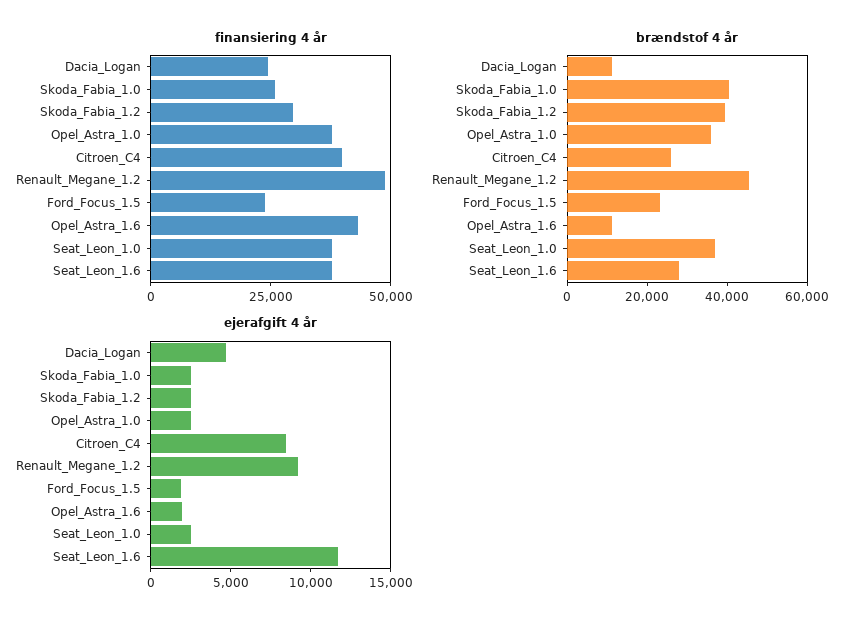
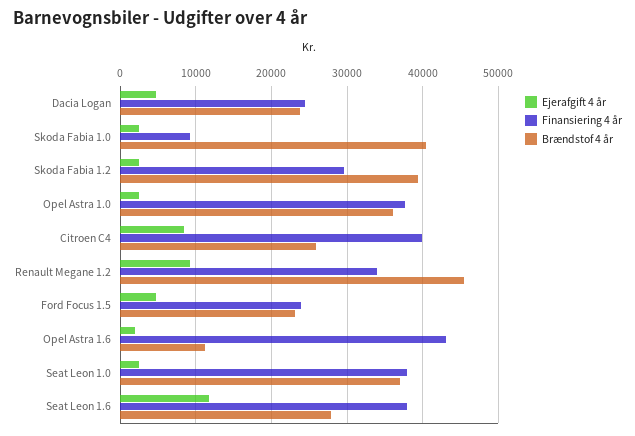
  {
    "finansiering 4 år": {
      "Dacia_Logan": 24000,
-     "Skoda_Fabia_1.0": 25000,
+     "Skoda_Fabia_1.0": 9000,
      "Skoda_Fabia_1.2": 30000,
      "Opel_Astra_1.0": 38000,
      "Citroen_C4": 40000,
-     "Renault_Megane_1.2": 50000,
+     "Renault_Megane_1.2": 34000,
      "Ford_Focus_1.5": 24000,
      "Opel_Astra_1.6": 43000,
      "Seat_Leon_1.0": 38000,
      "Seat_Leon_1.6": 38000
    },
    "brændstof 4 år": {
-     "Dacia_Logan": 10000,
+     "Dacia_Logan": 24000,
      "Skoda_Fabia_1.0": 40000,
      "Skoda_Fabia_1.2": 39000,
      "Opel_Astra_1.0": 36000,
      "Citroen_C4": 26000,
      "Renault_Megane_1.2": 45000,
      "Ford_Focus_1.5": 23000,
      "Opel_Astra_1.6": 11000,
      "Seat_Leon_1.0": 37000,
      "Seat_Leon_1.6": 28000
    },
    "ejerafgift 4 år": {
      "Dacia_Logan": 5000,
      "Skoda_Fabia_1.0": 2000,
      "Skoda_Fabia_1.2": 2000,
      "Opel_Astra_1.0": 2000,
      "Citroen_C4": 8000,
      "Renault_Megane_1.2": 9000,
-     "Ford_Focus_1.5": 2000,
+     "Ford_Focus_1.5": 5000,
      "Opel_Astra_1.6": 2000,
      "Seat_Leon_1.0": 2000,
      "Seat_Leon_1.6": 12000
    }
  }

